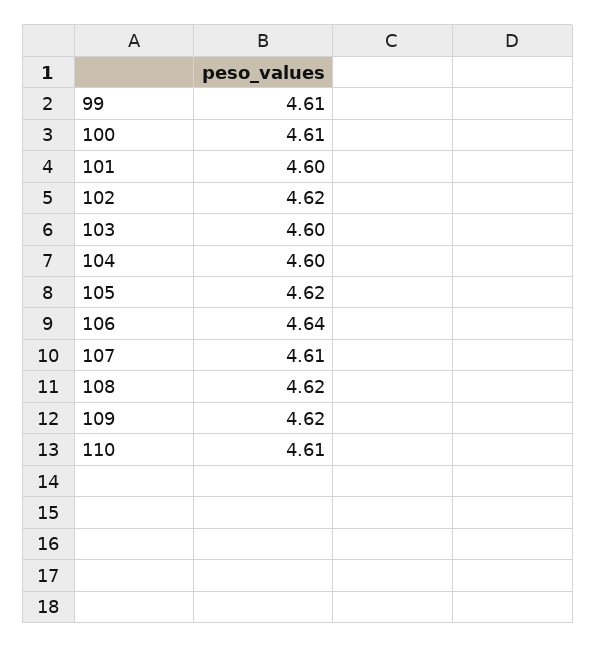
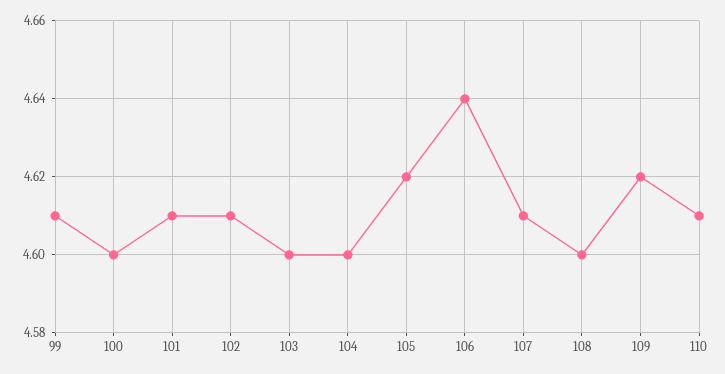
  {
    "99": 4.61,
-   "100": 4.61,
+   "100": 4.6,
-   "101": 4.6,
+   "101": 4.61,
-   "102": 4.62,
+   "102": 4.61,
    "103": 4.6,
    "104": 4.6,
    "105": 4.62,
    "106": 4.64,
    "107": 4.61,
-   "108": 4.62,
+   "108": 4.6,
    "109": 4.62,
    "110": 4.61
  }

